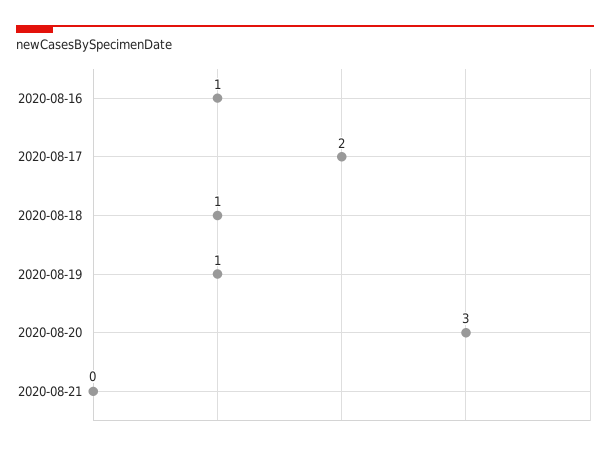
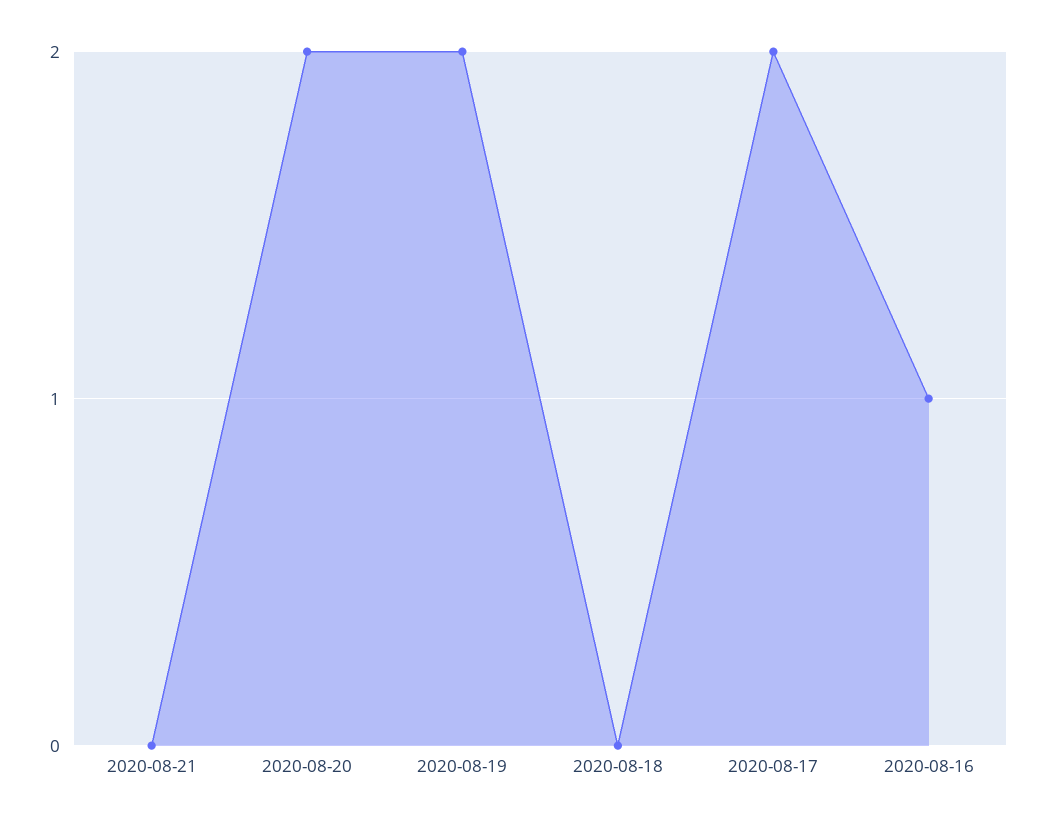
  {
    "2020-08-16": 1,
    "2020-08-17": 2,
-   "2020-08-18": 1,
+   "2020-08-18": 0,
-   "2020-08-19": 1,
+   "2020-08-19": 2,
-   "2020-08-20": 3,
+   "2020-08-20": 2,
    "2020-08-21": 0
  }

